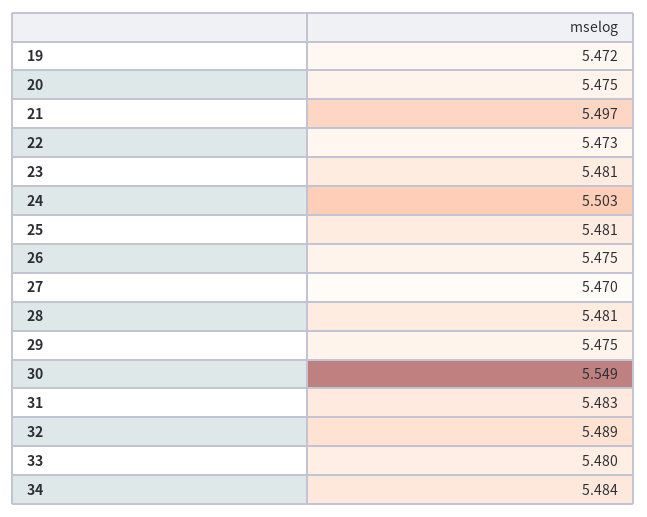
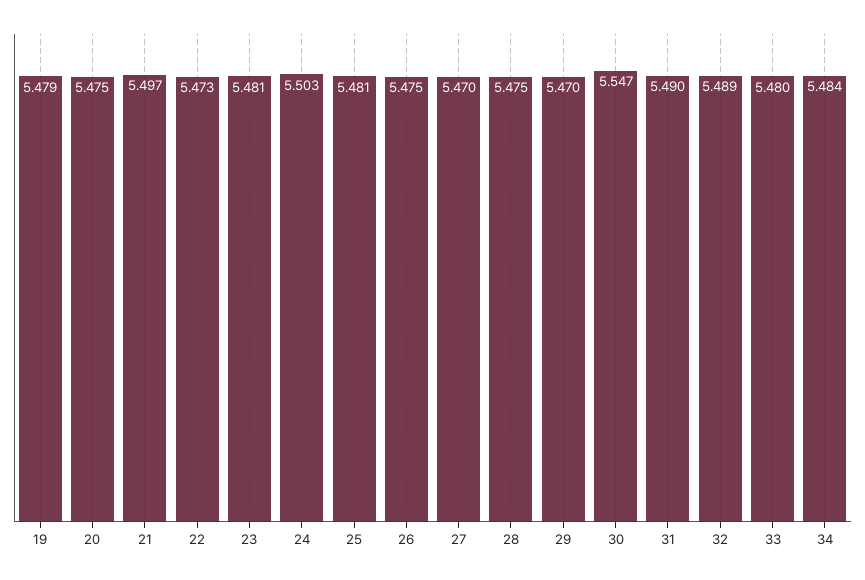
  {
-   "19": 5.472,
+   "19": 5.479,
    "20": 5.475,
    "21": 5.497,
    "22": 5.473,
    "23": 5.481,
    "24": 5.503,
    "25": 5.481,
    "26": 5.475,
    "27": 5.47,
-   "28": 5.481,
+   "28": 5.475,
-   "29": 5.475,
+   "29": 5.47,
-   "30": 5.549,
+   "30": 5.547,
-   "31": 5.483,
+   "31": 5.49,
    "32": 5.489,
    "33": 5.48,
    "34": 5.484
  }

